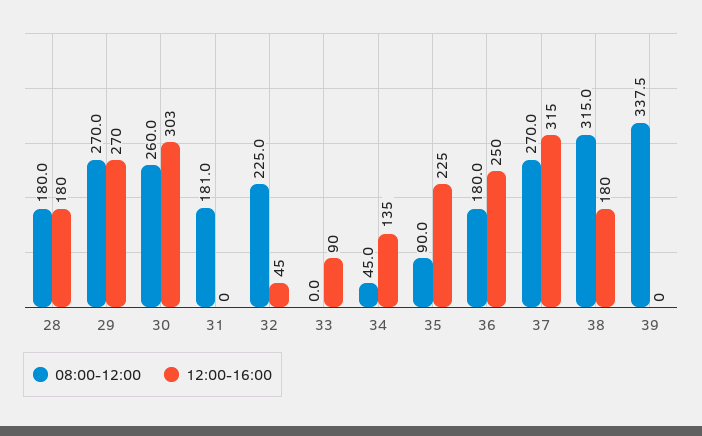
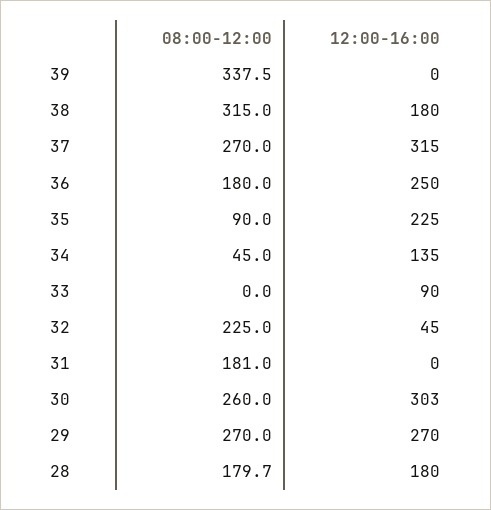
  {
    "08:00-12:00": {
-     "28": 180,
+     "28": 179.7,
      "29": 270,
      "30": 260,
      "31": 181,
      "32": 225,
      "33": 0,
      "34": 45,
      "35": 90,
      "36": 180,
      "37": 270,
      "38": 315,
      "39": 337.5
    },
    "12:00-16:00": {
      "28": 180,
      "29": 270,
      "30": 303,
      "31": 0,
      "32": 45,
      "33": 90,
      "34": 135,
      "35": 225,
      "36": 250,
      "37": 315,
      "38": 180,
      "39": 0
    }
  }

